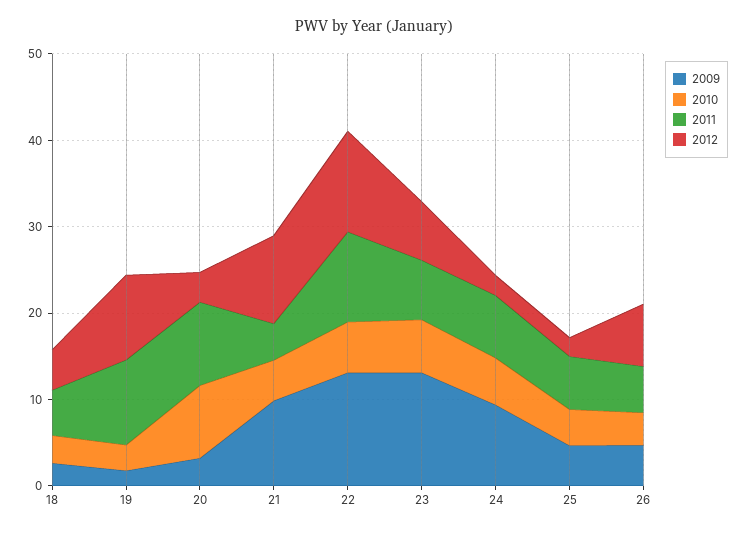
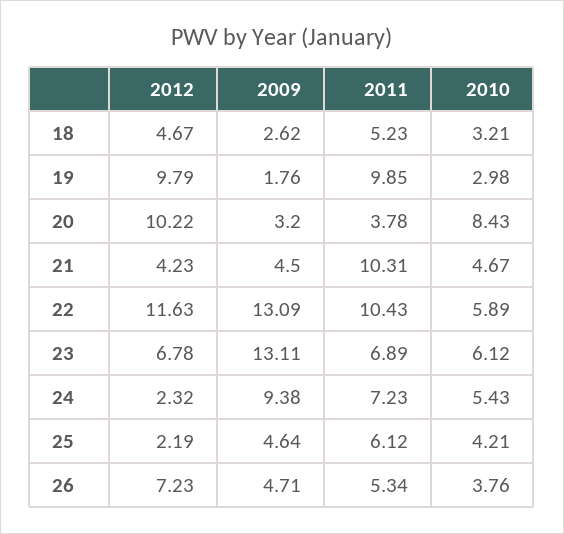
  {
    "2009": {
      "18": 2.62,
      "19": 1.76,
      "20": 3.2,
-     "21": 10,
+     "21": 4.5,
      "22": 13.09,
      "23": 13.11,
      "24": 9.38,
      "25": 4.64,
      "26": 4.71
    },
    "2010": {
      "18": 3.21,
      "19": 2.98,
      "20": 8.43,
      "21": 4.67,
      "22": 5.89,
      "23": 6.12,
      "24": 5.43,
      "25": 4.21,
      "26": 3.76
    },
    "2011": {
      "18": 5.23,
      "19": 9.85,
-     "20": 10,
+     "20": 3.78,
-     "21": 4,
+     "21": 10.31,
      "22": 10.43,
      "23": 6.89,
      "24": 7.23,
      "25": 6.12,
      "26": 5.34
    },
    "2012": {
      "18": 4.67,
      "19": 9.79,
-     "20": 4,
+     "20": 10.22,
-     "21": 10,
+     "21": 4.23,
      "22": 11.63,
      "23": 6.78,
      "24": 2.32,
      "25": 2.19,
      "26": 7.23
    }
  }

